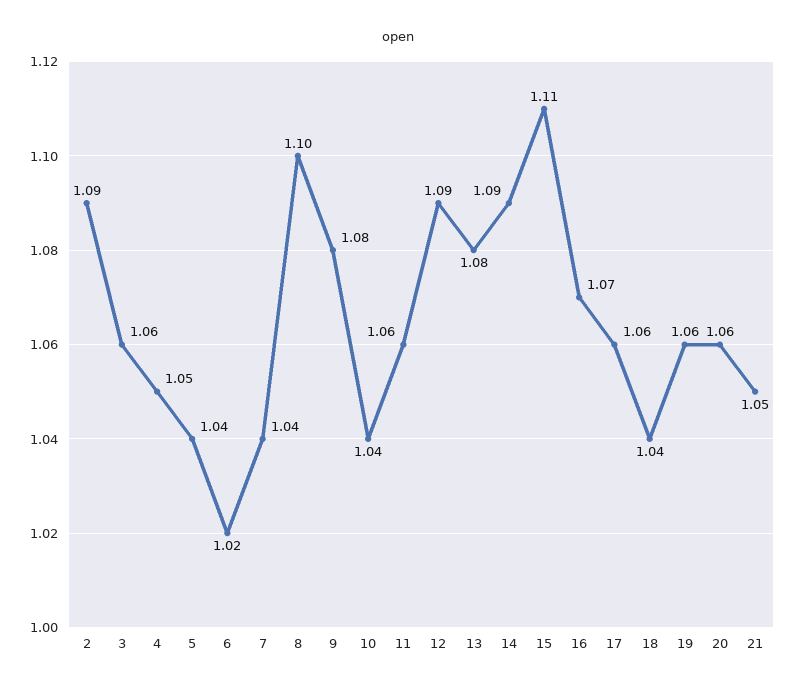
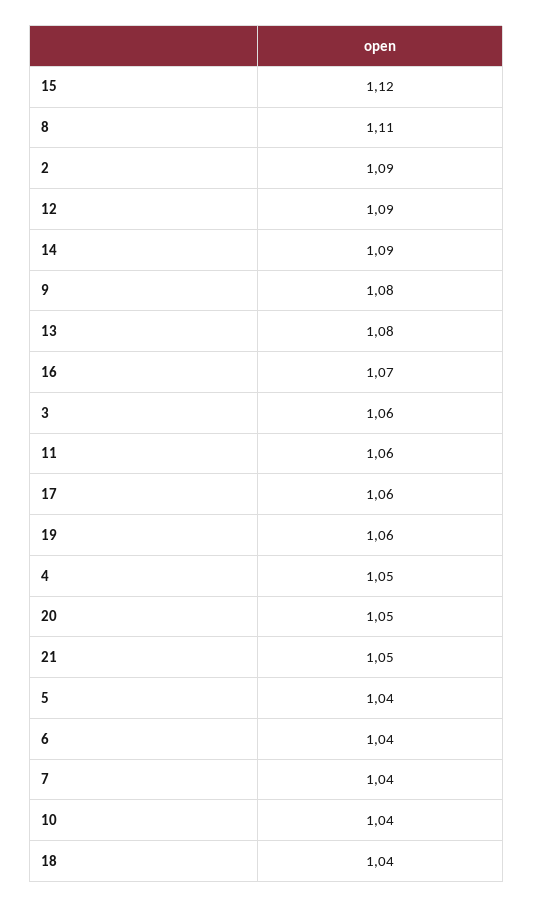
  {
    "2": 1.09,
    "3": 1.06,
    "4": 1.05,
    "5": 1.04,
-   "6": 1.02,
+   "6": 1.04,
    "7": 1.04,
-   "8": 1.1,
+   "8": 1.11,
    "9": 1.08,
    "10": 1.04,
    "11": 1.06,
    "12": 1.09,
    "13": 1.08,
    "14": 1.09,
-   "15": 1.11,
+   "15": 1.12,
    "16": 1.07,
    "17": 1.06,
    "18": 1.04,
    "19": 1.06,
-   "20": 1.06,
+   "20": 1.05,
    "21": 1.05
  }

